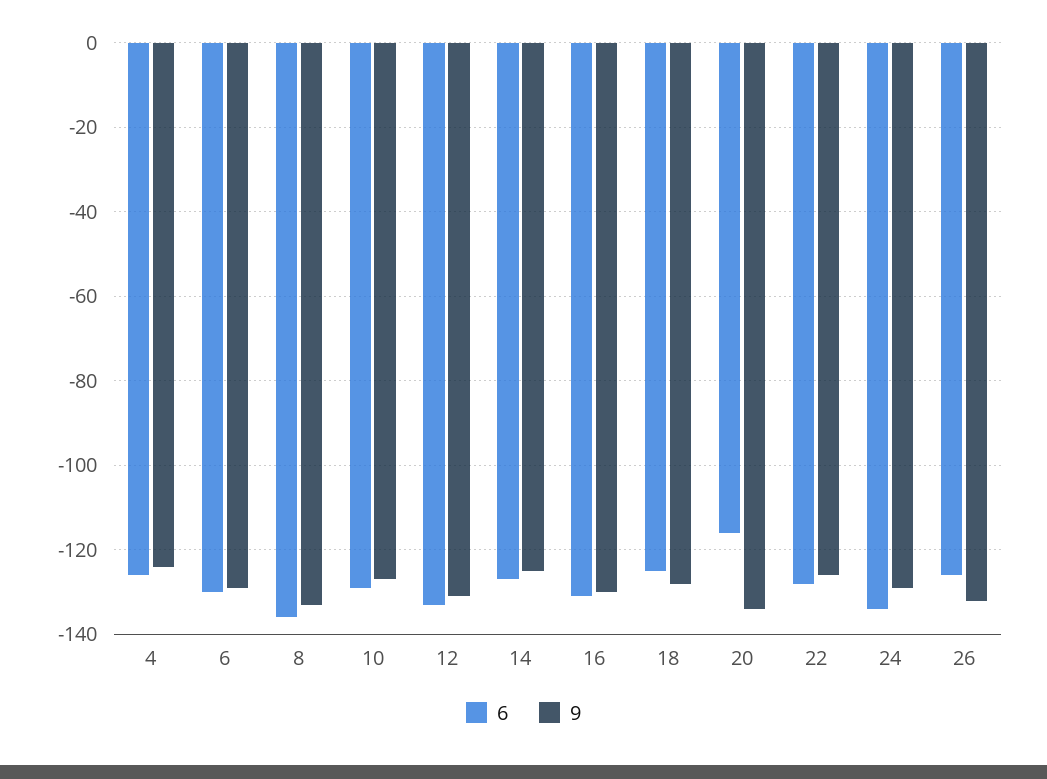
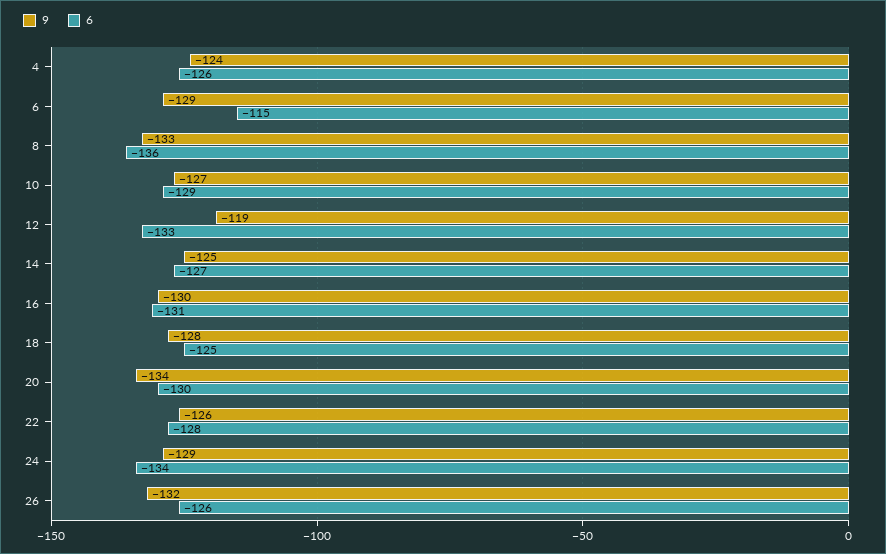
  {
    "6": {
      "4": -126,
-     "6": -130,
+     "6": -115,
      "8": -136,
      "10": -129,
      "12": -133,
      "14": -127,
      "16": -131,
      "18": -125,
-     "20": -115,
+     "20": -130,
      "22": -128,
      "24": -134,
      "26": -126
    },
    "9": {
      "4": -124,
      "6": -129,
      "8": -133,
      "10": -127,
-     "12": -130,
+     "12": -119,
      "14": -125,
      "16": -130,
      "18": -128,
      "20": -134,
      "22": -126,
      "24": -129,
      "26": -132
    }
  }

